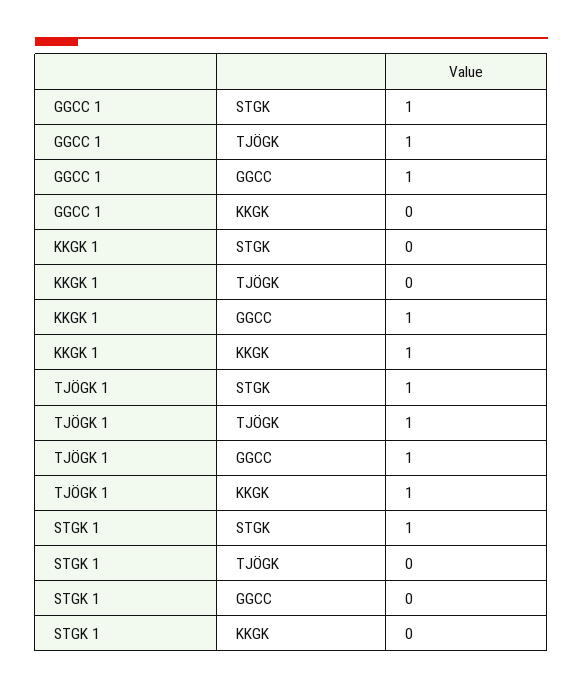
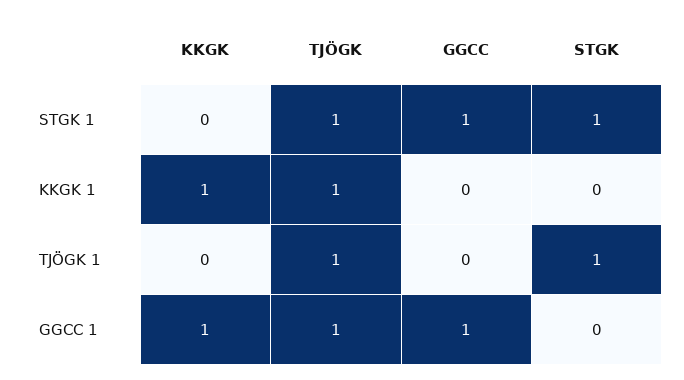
  {
    "GGCC 1": {
-     "STGK": 1,
+     "STGK": 0,
      "TJÖGK": 1,
      "GGCC": 1,
-     "KKGK": 0
+     "KKGK": 1
    },
    "KKGK 1": {
      "STGK": 0,
-     "TJÖGK": 0,
+     "TJÖGK": 1,
-     "GGCC": 1,
+     "GGCC": 0,
      "KKGK": 1
    },
    "TJÖGK 1": {
      "STGK": 1,
      "TJÖGK": 1,
-     "GGCC": 1,
+     "GGCC": 0,
-     "KKGK": 1
+     "KKGK": 0
    },
    "STGK 1": {
      "STGK": 1,
-     "TJÖGK": 0,
+     "TJÖGK": 1,
-     "GGCC": 0,
+     "GGCC": 1,
      "KKGK": 0
    }
  }

